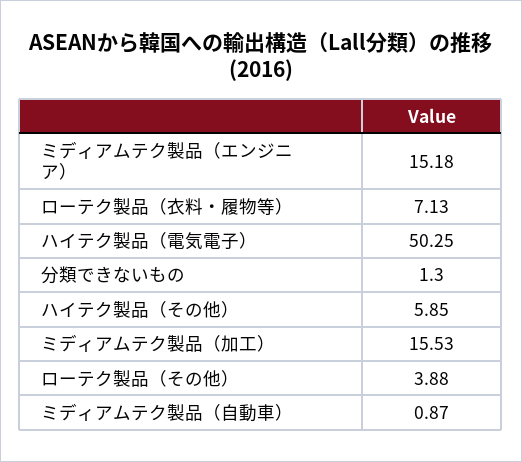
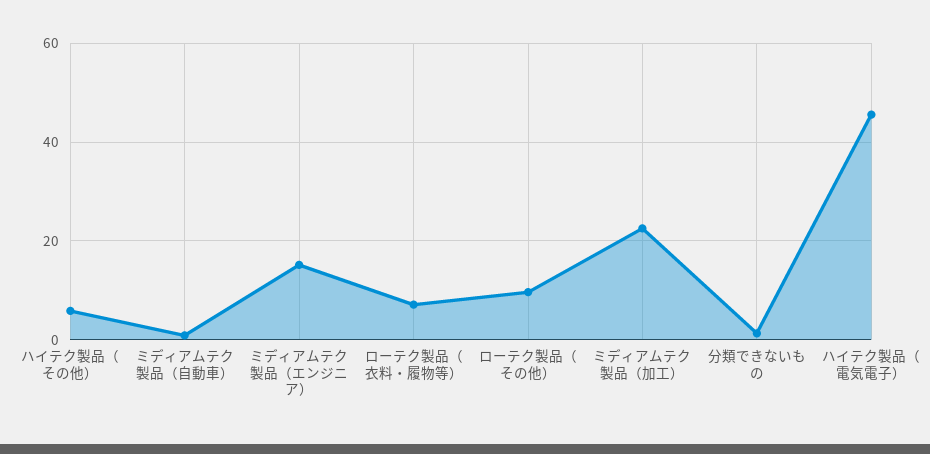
  {
    "ミディアムテク製品（エンジニア）": 15.18,
    "ローテク製品（衣料・履物等）": 7.13,
-   "ハイテク製品（電気電子）": 50.25,
+   "ハイテク製品（電気電子）": 46,
    "分類できないもの": 1.3,
    "ハイテク製品（その他）": 5.85,
-   "ミディアムテク製品（加工）": 15.53,
+   "ミディアムテク製品（加工）": 22,
-   "ローテク製品（その他）": 3.88,
+   "ローテク製品（その他）": 10,
    "ミディアムテク製品（自動車）": 0.87
  }

